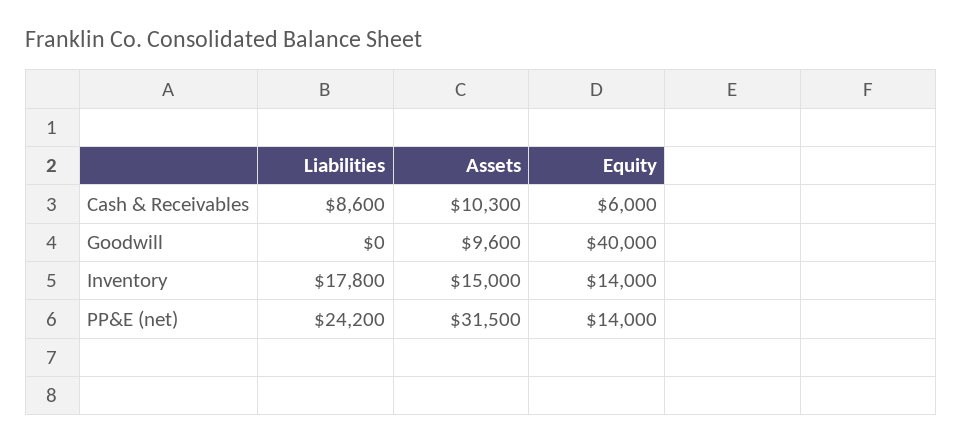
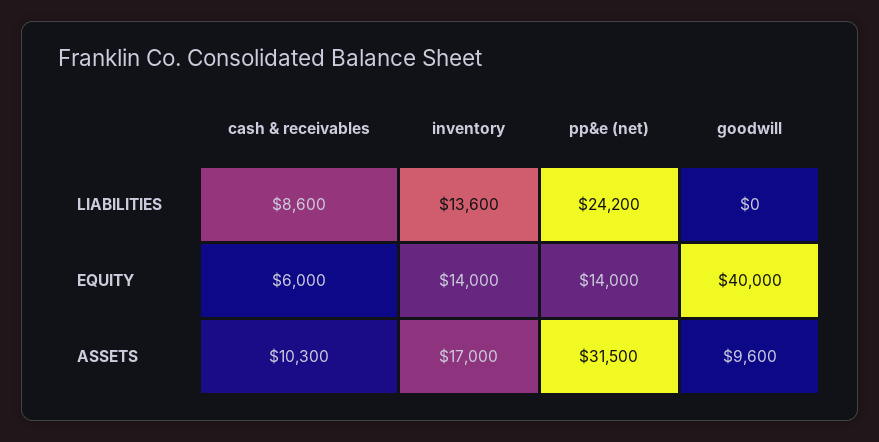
  {
    "Liabilities": {
      "Cash & Receivables": 8600,
      "Goodwill": 0,
-     "Inventory": 17800,
+     "Inventory": 13600,
      "PP&E (net)": 24200
    },
    "Assets": {
      "Cash & Receivables": 10300,
      "Goodwill": 9600,
-     "Inventory": 15000,
+     "Inventory": 17000,
      "PP&E (net)": 31500
    },
    "Equity": {
      "Cash & Receivables": 6000,
      "Goodwill": 40000,
      "Inventory": 14000,
      "PP&E (net)": 14000
    }
  }

